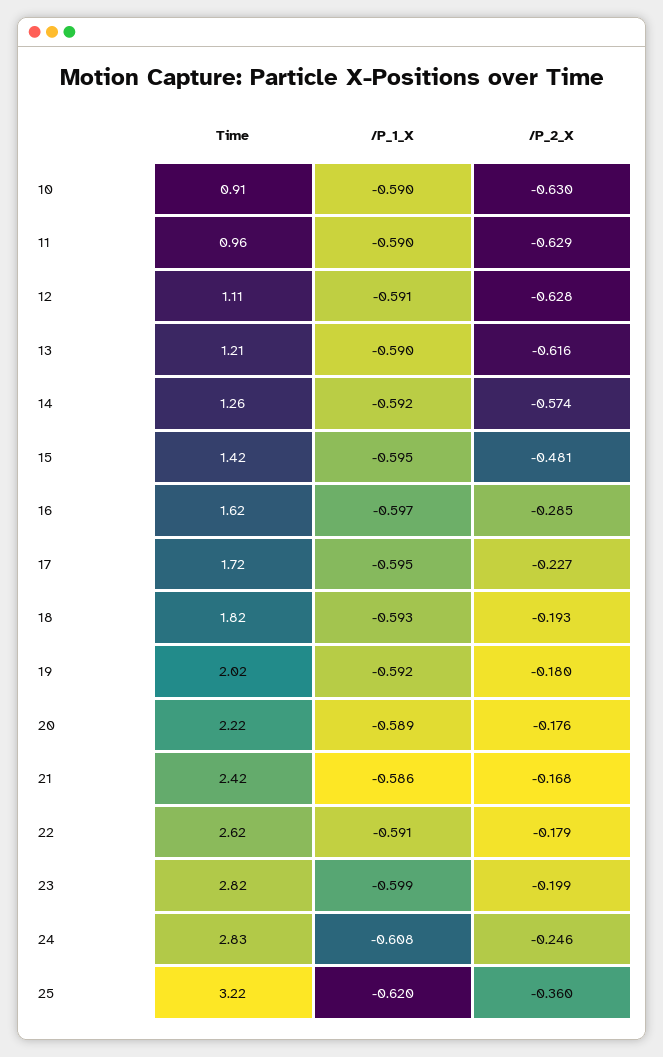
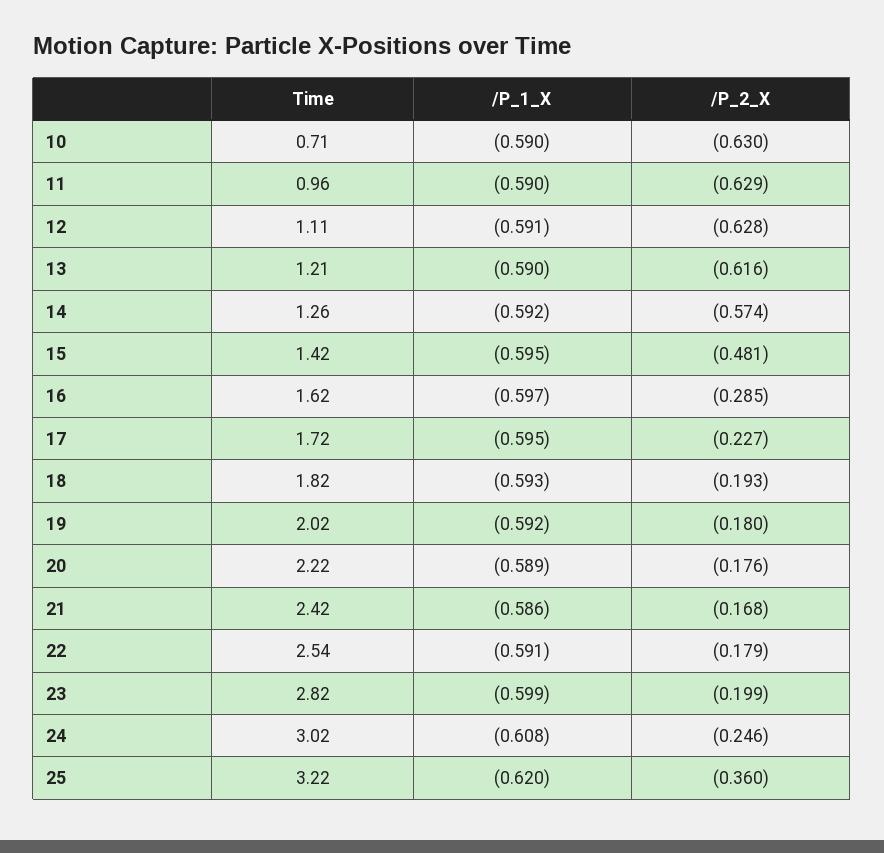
  {
    "Time": {
-     "10": 0.91,
+     "10": 0.71,
      "11": 0.96,
      "12": 1.11,
      "13": 1.21,
      "14": 1.26,
      "15": 1.42,
      "16": 1.62,
      "17": 1.72,
      "18": 1.82,
      "19": 2.02,
      "20": 2.22,
      "21": 2.42,
-     "22": 2.62,
+     "22": 2.54,
      "23": 2.82,
-     "24": 2.83,
+     "24": 3.02,
      "25": 3.22
    },
    "/P_1_X": {
      "10": -0.59,
      "11": -0.59,
      "12": -0.591,
      "13": -0.59,
      "14": -0.592,
      "15": -0.595,
      "16": -0.597,
      "17": -0.595,
      "18": -0.593,
      "19": -0.592,
      "20": -0.589,
      "21": -0.586,
      "22": -0.591,
      "23": -0.599,
      "24": -0.608,
      "25": -0.62
    },
    "/P_2_X": {
      "10": -0.63,
      "11": -0.629,
      "12": -0.628,
      "13": -0.616,
      "14": -0.574,
      "15": -0.481,
      "16": -0.285,
      "17": -0.227,
      "18": -0.193,
      "19": -0.18,
      "20": -0.176,
      "21": -0.168,
      "22": -0.179,
      "23": -0.199,
      "24": -0.246,
      "25": -0.36
    }
  }

